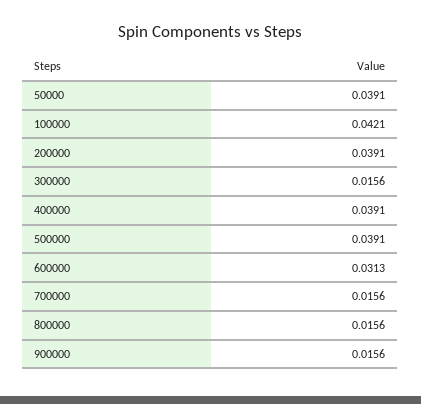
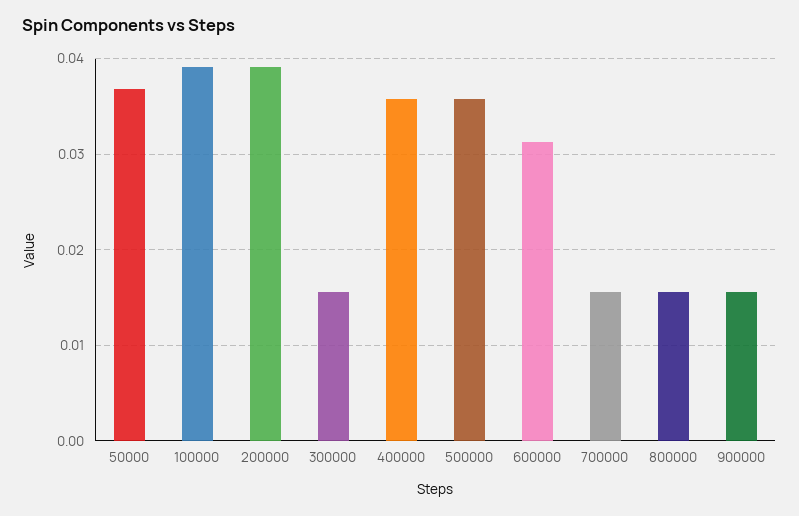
  {
-   "50000": 0.0391,
+   "50000": 0.037,
-   "100000": 0.0421,
+   "100000": 0.039,
    "200000": 0.0391,
    "300000": 0.0156,
-   "400000": 0.0391,
+   "400000": 0.036,
-   "500000": 0.0391,
+   "500000": 0.036,
    "600000": 0.0313,
    "700000": 0.0156,
    "800000": 0.0156,
    "900000": 0.0156
  }

